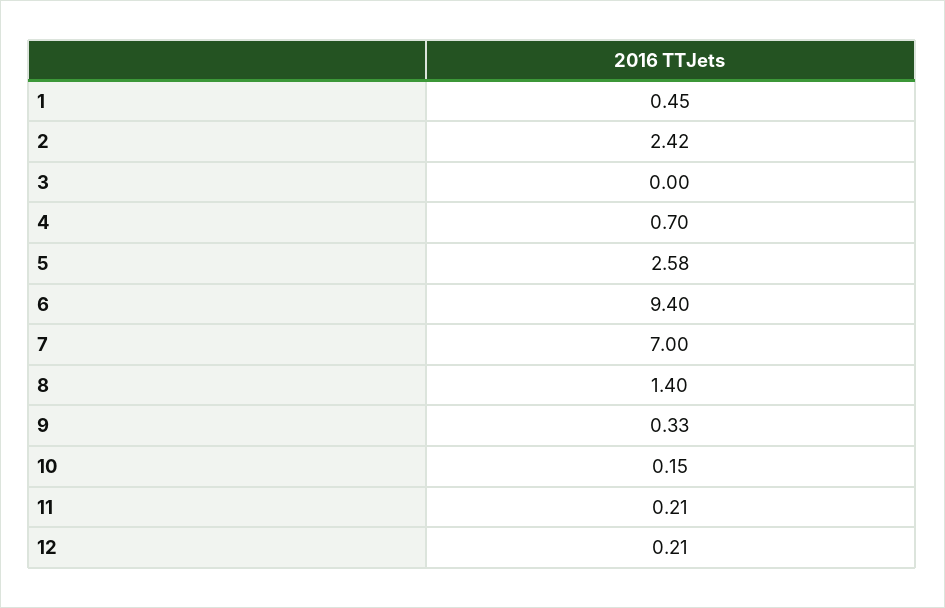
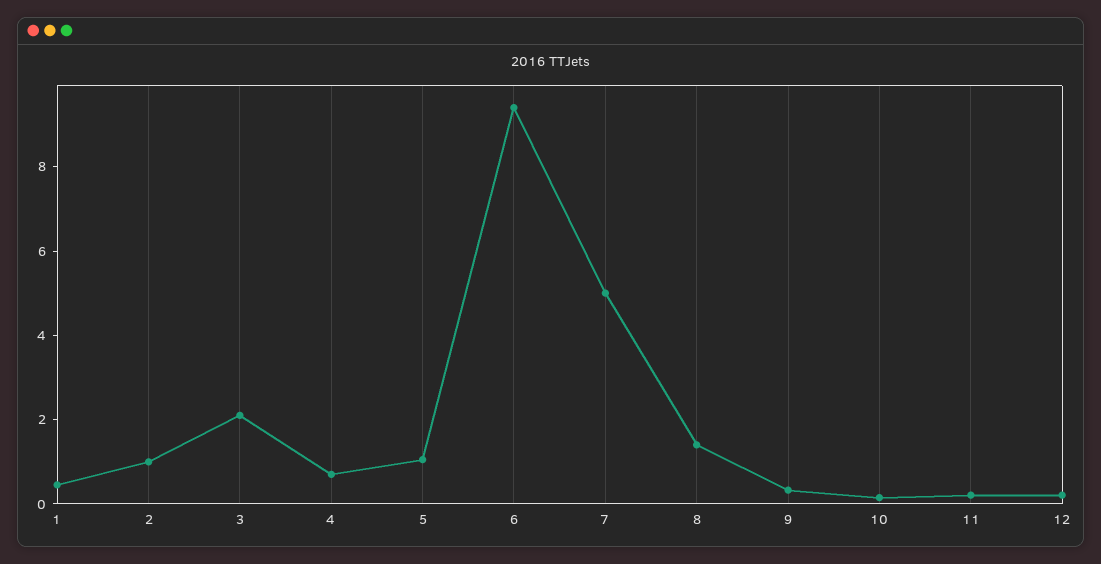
  {
    "1": 0.45,
-   "2": 2.42,
+   "2": 1,
-   "3": 0,
+   "3": 2,
    "4": 0.7,
-   "5": 2.58,
+   "5": 1,
    "6": 9.4,
-   "7": 7,
+   "7": 5,
    "8": 1.4,
    "9": 0.33,
    "10": 0.15,
    "11": 0.21,
    "12": 0.21
  }

